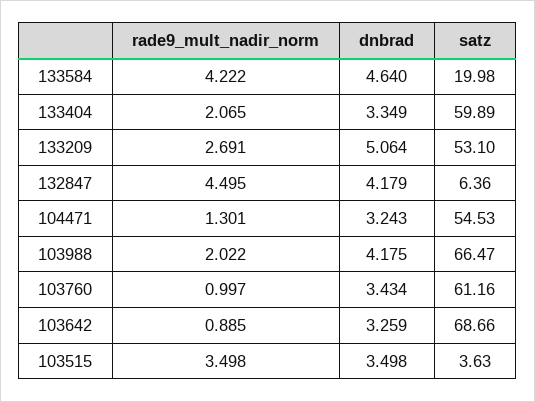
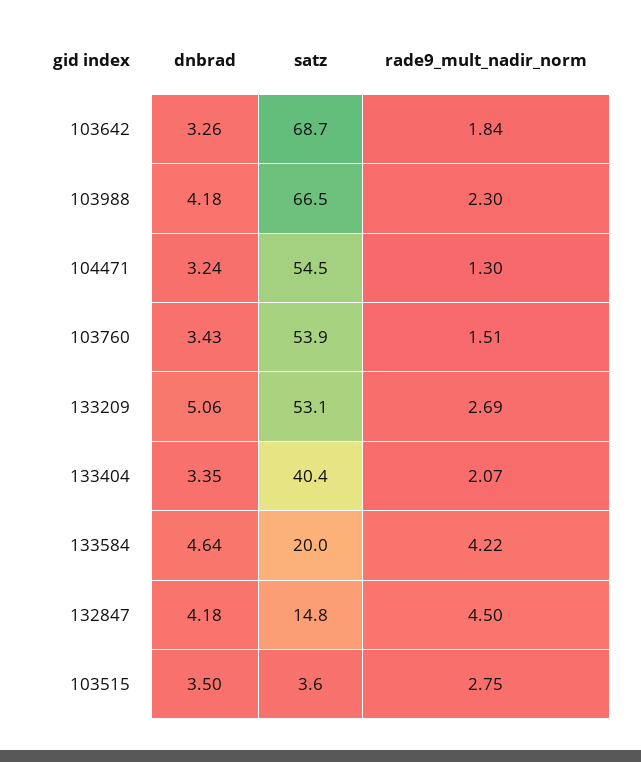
  {
    "rade9_mult_nadir_norm": {
      "133584": 4.222,
      "133404": 2.065,
      "133209": 2.691,
      "132847": 4.495,
      "104471": 1.301,
-     "103988": 2.022,
+     "103988": 2.3,
-     "103760": 0.997,
+     "103760": 1.51,
-     "103642": 0.885,
+     "103642": 1.84,
-     "103515": 3.498
+     "103515": 2.75
    },
    "dnbrad": {
      "133584": 4.64,
      "133404": 3.349,
      "133209": 5.064,
      "132847": 4.179,
      "104471": 3.243,
      "103988": 4.175,
      "103760": 3.434,
      "103642": 3.259,
      "103515": 3.498
    },
    "satz": {
      "133584": 19.98,
-     "133404": 59.89,
+     "133404": 40.4,
      "133209": 53.1,
-     "132847": 6.36,
+     "132847": 14.8,
      "104471": 54.53,
      "103988": 66.47,
-     "103760": 61.16,
+     "103760": 53.9,
      "103642": 68.66,
      "103515": 3.63
    }
  }

